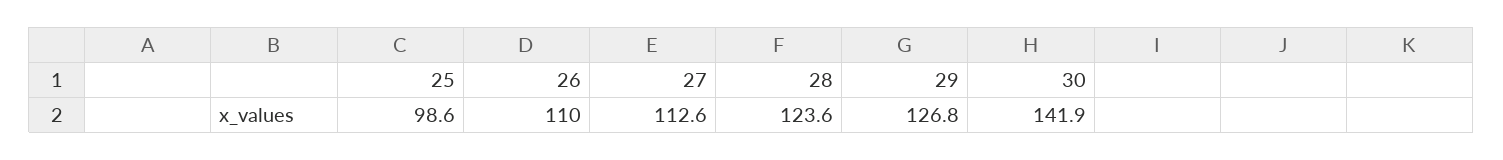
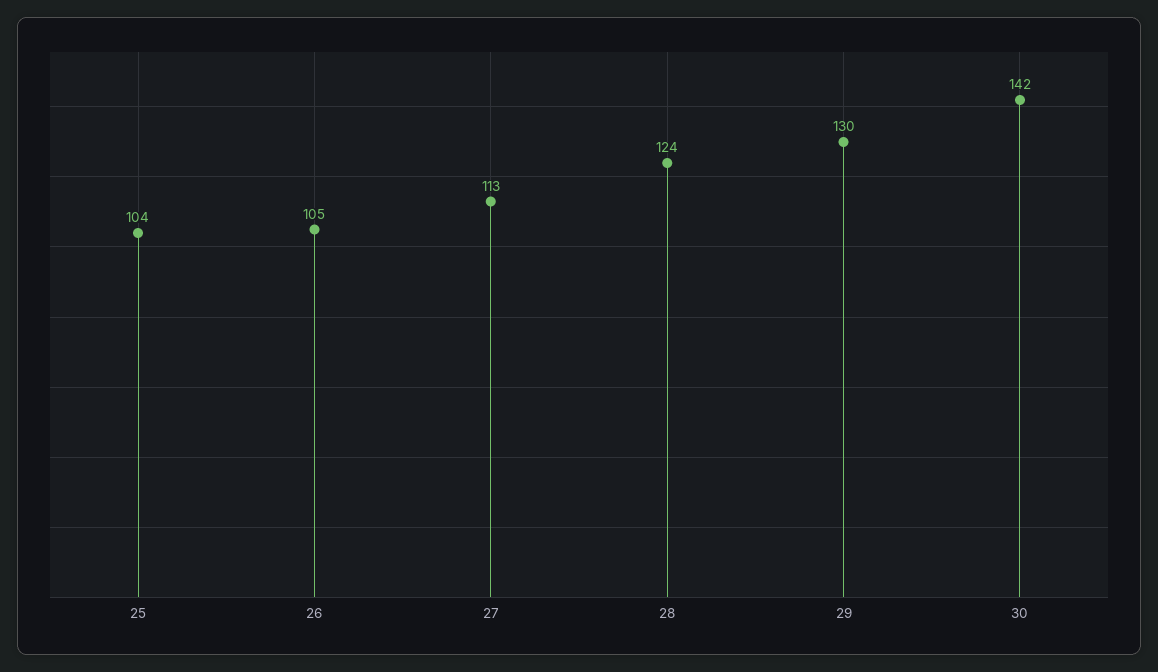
  {
-   "25": 98.6,
+   "25": 104,
-   "26": 110,
+   "26": 105,
    "27": 112.6,
    "28": 123.6,
-   "29": 126.8,
+   "29": 130,
    "30": 141.9
  }

